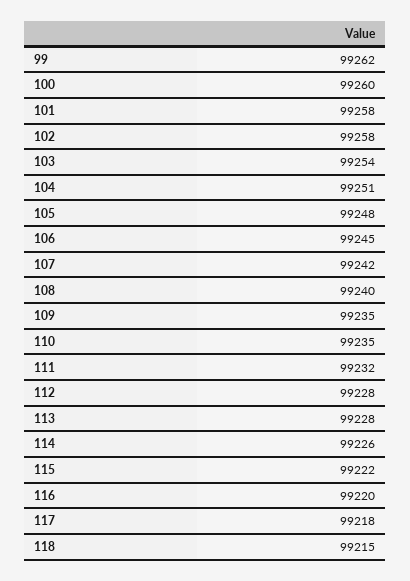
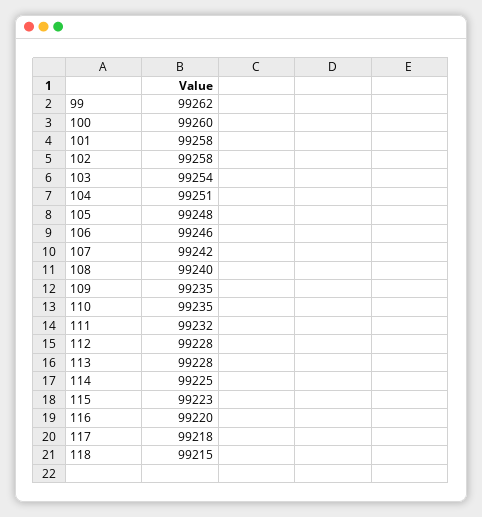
  {
    "99": 99262,
    "100": 99260,
    "101": 99258,
    "102": 99258,
    "103": 99254,
    "104": 99251,
    "105": 99248,
-   "106": 99245,
+   "106": 99246,
    "107": 99242,
    "108": 99240,
    "109": 99235,
    "110": 99235,
    "111": 99232,
    "112": 99228,
    "113": 99228,
-   "114": 99226,
+   "114": 99225,
-   "115": 99222,
+   "115": 99223,
    "116": 99220,
    "117": 99218,
    "118": 99215
  }

